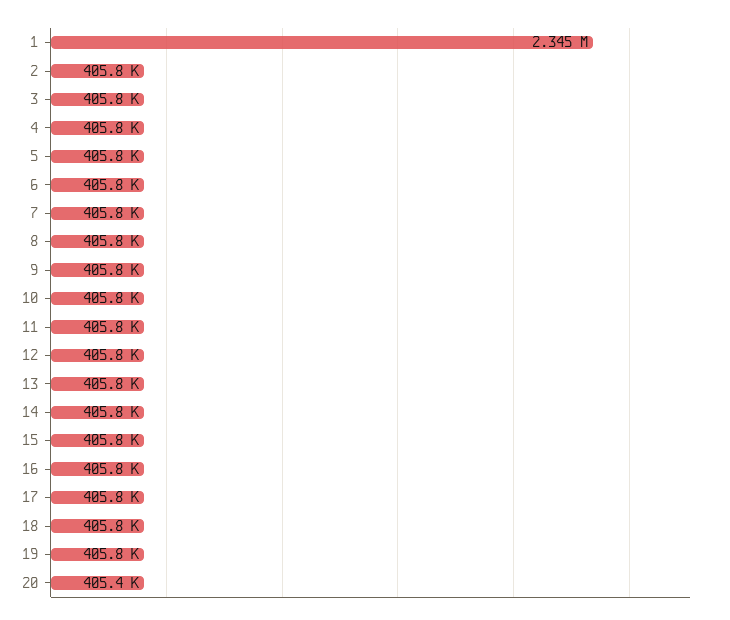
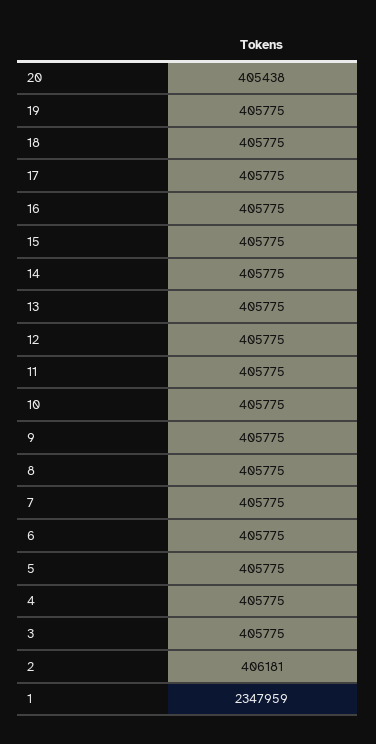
  {
-   "1": 2345000,
+   "1": 2347959,
-   "2": 405800,
+   "2": 406181,
    "3": 405775,
    "4": 405775,
    "5": 405775,
    "6": 405775,
    "7": 405775,
    "8": 405775,
    "9": 405775,
    "10": 405775,
    "11": 405775,
    "12": 405775,
    "13": 405775,
    "14": 405775,
    "15": 405775,
    "16": 405775,
    "17": 405775,
    "18": 405775,
    "19": 405775,
    "20": 405438
  }

